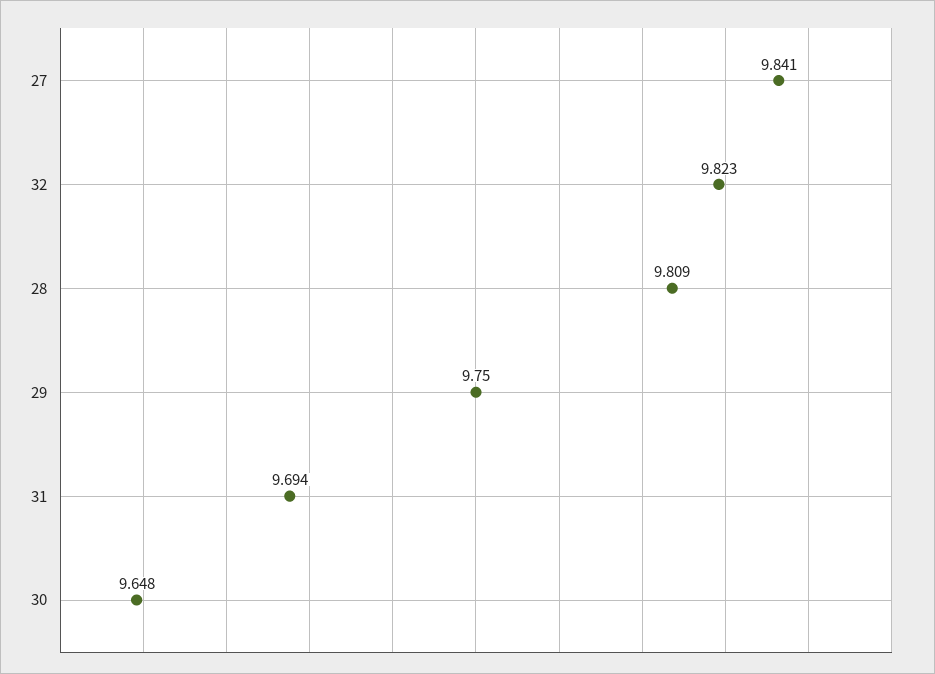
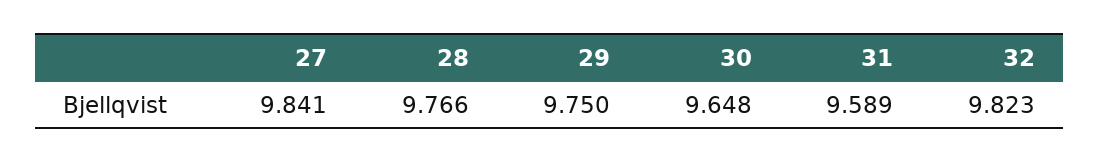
  {
    "27": 9.841,
    "32": 9.823,
-   "28": 9.809,
+   "28": 9.766,
    "29": 9.75,
-   "31": 9.694,
+   "31": 9.589,
    "30": 9.648
  }

